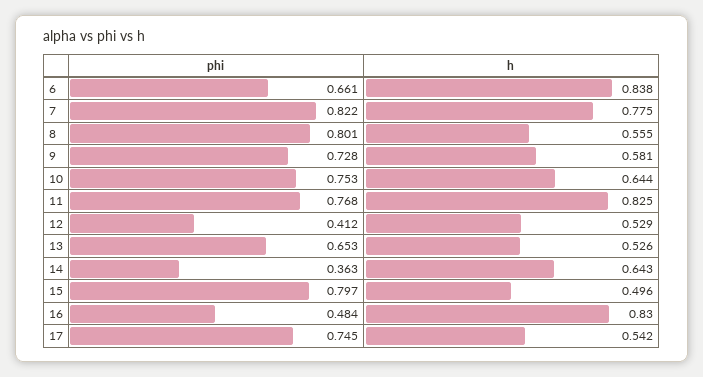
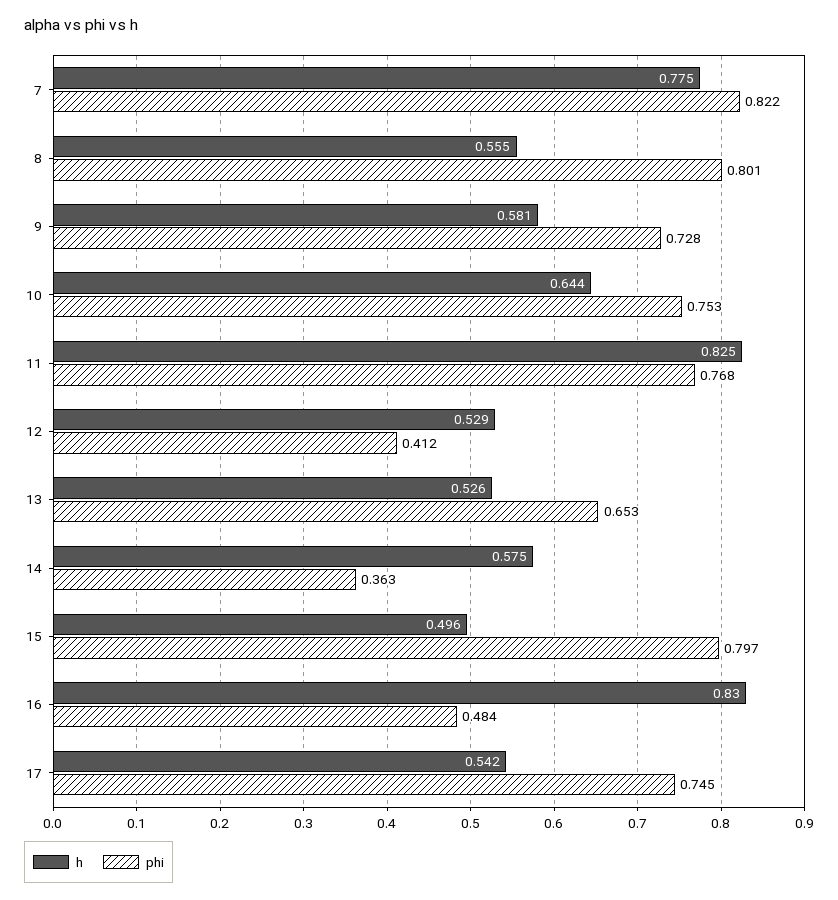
  {
    "phi": {
-     "6": 0.661,
      "7": 0.822,
      "8": 0.801,
      "9": 0.728,
      "10": 0.753,
      "11": 0.768,
      "12": 0.412,
      "13": 0.653,
      "14": 0.363,
      "15": 0.797,
      "16": 0.484,
      "17": 0.745
    },
    "h": {
-     "6": 0.838,
      "7": 0.775,
      "8": 0.555,
      "9": 0.581,
      "10": 0.644,
      "11": 0.825,
      "12": 0.529,
      "13": 0.526,
-     "14": 0.643,
+     "14": 0.575,
      "15": 0.496,
      "16": 0.83,
      "17": 0.542
    }
  }

